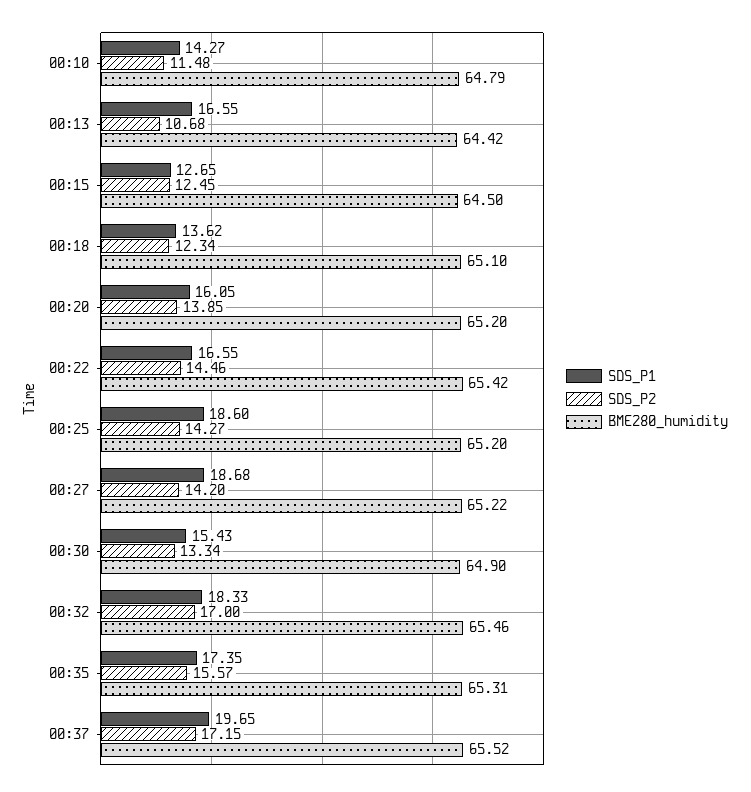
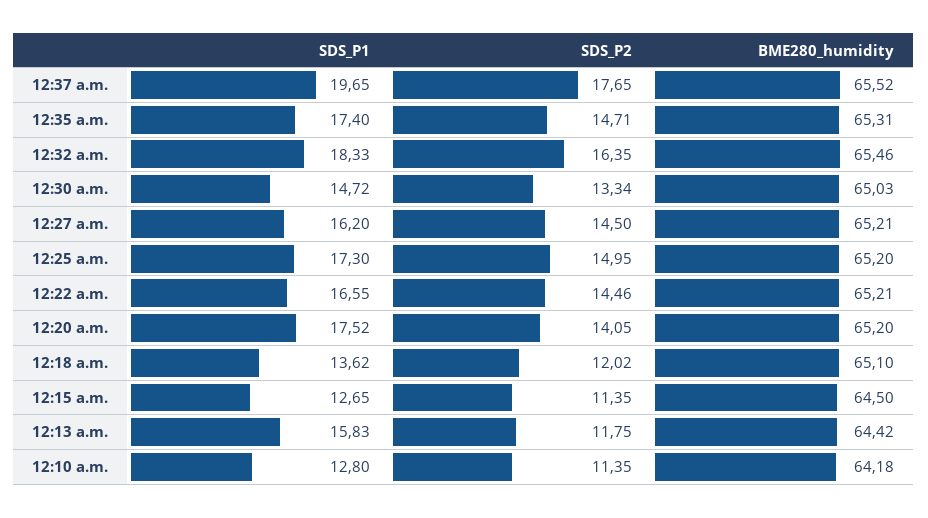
  {
    "SDS_P1": {
-     "00:10": 14.27,
+     "00:10": 12.8,
-     "00:13": 16.55,
+     "00:13": 15.83,
      "00:15": 12.65,
      "00:18": 13.62,
-     "00:20": 16.05,
+     "00:20": 17.52,
      "00:22": 16.55,
-     "00:25": 18.6,
+     "00:25": 17.3,
-     "00:27": 18.68,
+     "00:27": 16.2,
-     "00:30": 15.43,
+     "00:30": 14.72,
      "00:32": 18.33,
-     "00:35": 17.35,
+     "00:35": 17.4,
      "00:37": 19.65
    },
    "SDS_P2": {
-     "00:10": 11.48,
+     "00:10": 11.35,
-     "00:13": 10.68,
+     "00:13": 11.75,
-     "00:15": 12.45,
+     "00:15": 11.35,
-     "00:18": 12.34,
+     "00:18": 12.02,
-     "00:20": 13.85,
+     "00:20": 14.05,
      "00:22": 14.46,
-     "00:25": 14.27,
+     "00:25": 14.95,
-     "00:27": 14.2,
+     "00:27": 14.5,
      "00:30": 13.34,
-     "00:32": 17,
+     "00:32": 16.35,
-     "00:35": 15.57,
+     "00:35": 14.71,
-     "00:37": 17.15
+     "00:37": 17.65
    },
    "BME280_humidity": {
-     "00:10": 64.79,
+     "00:10": 64.18,
      "00:13": 64.42,
      "00:15": 64.5,
      "00:18": 65.1,
      "00:20": 65.2,
-     "00:22": 65.42,
+     "00:22": 65.21,
      "00:25": 65.2,
-     "00:27": 65.22,
+     "00:27": 65.21,
-     "00:30": 64.9,
+     "00:30": 65.03,
      "00:32": 65.46,
      "00:35": 65.31,
      "00:37": 65.52
    }
  }

